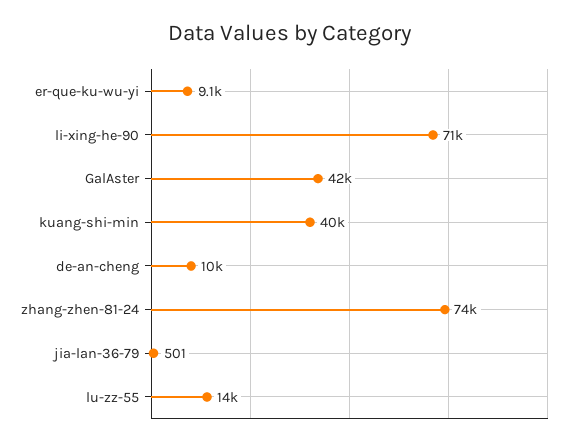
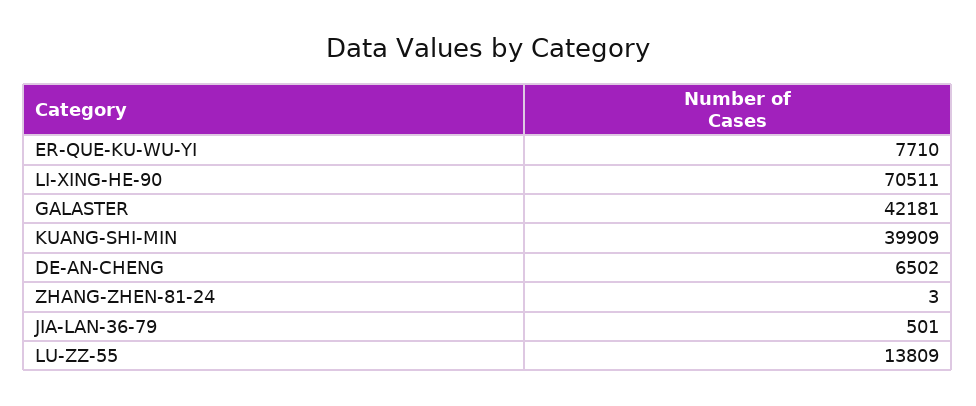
  {
-   "er-que-ku-wu-yi": 9100,
+   "er-que-ku-wu-yi": 7710,
    "li-xing-he-90": 70511,
    "GalAster": 42181,
    "kuang-shi-min": 39909,
-   "de-an-cheng": 10000,
+   "de-an-cheng": 6502,
-   "zhang-zhen-81-24": 74000,
+   "zhang-zhen-81-24": 3,
    "jia-lan-36-79": 501,
    "lu-zz-55": 13809
  }

